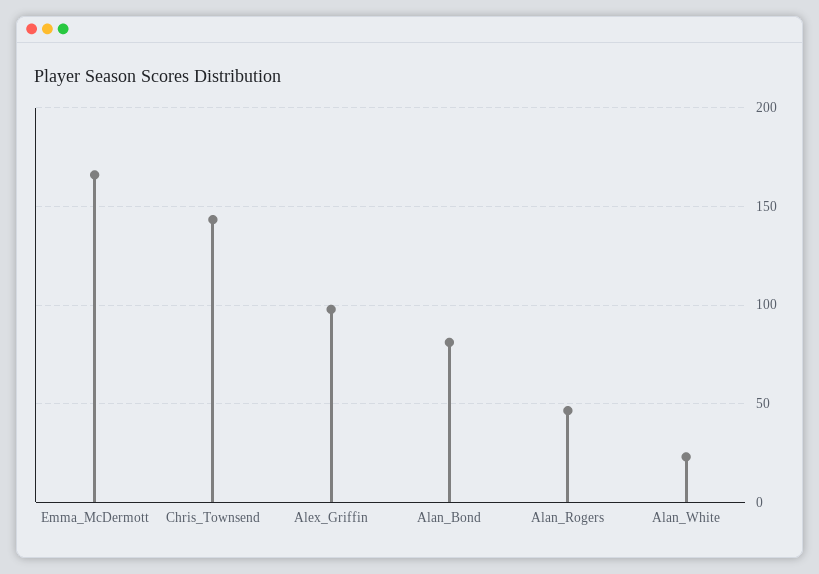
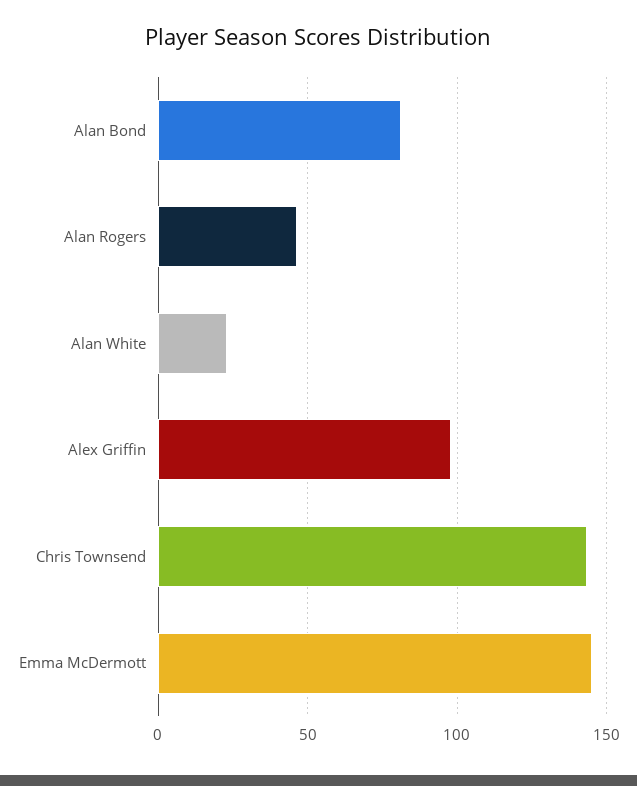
  {
-   "Emma_McDermott": 165,
+   "Emma_McDermott": 145,
    "Chris_Townsend": 145,
    "Alex_Griffin": 100,
    "Alan_Bond": 80,
    "Alan_Rogers": 45,
    "Alan_White": 25
  }

